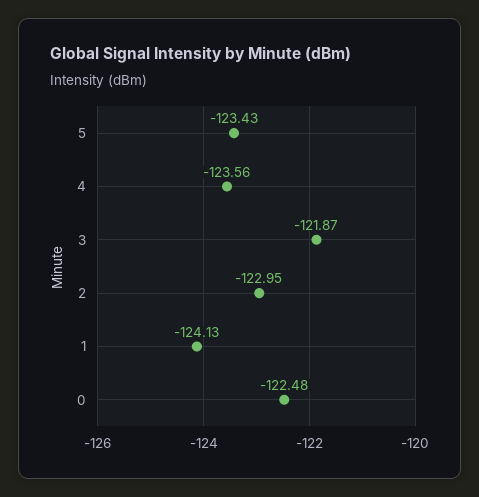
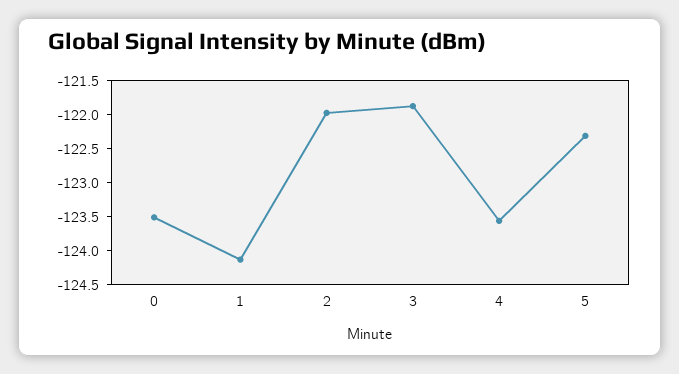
  {
-   "5": -123.43,
+   "5": -122.25,
    "4": -123.56,
    "3": -121.87,
-   "2": -122.95,
+   "2": -122,
    "1": -124.13,
-   "0": -122.48
+   "0": -123.5
  }

